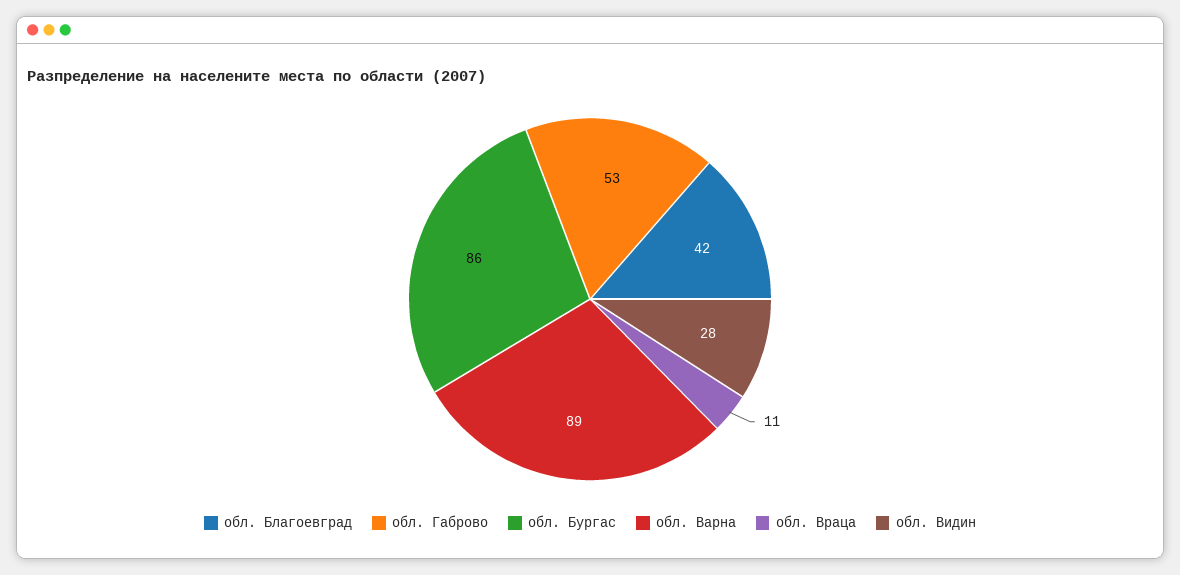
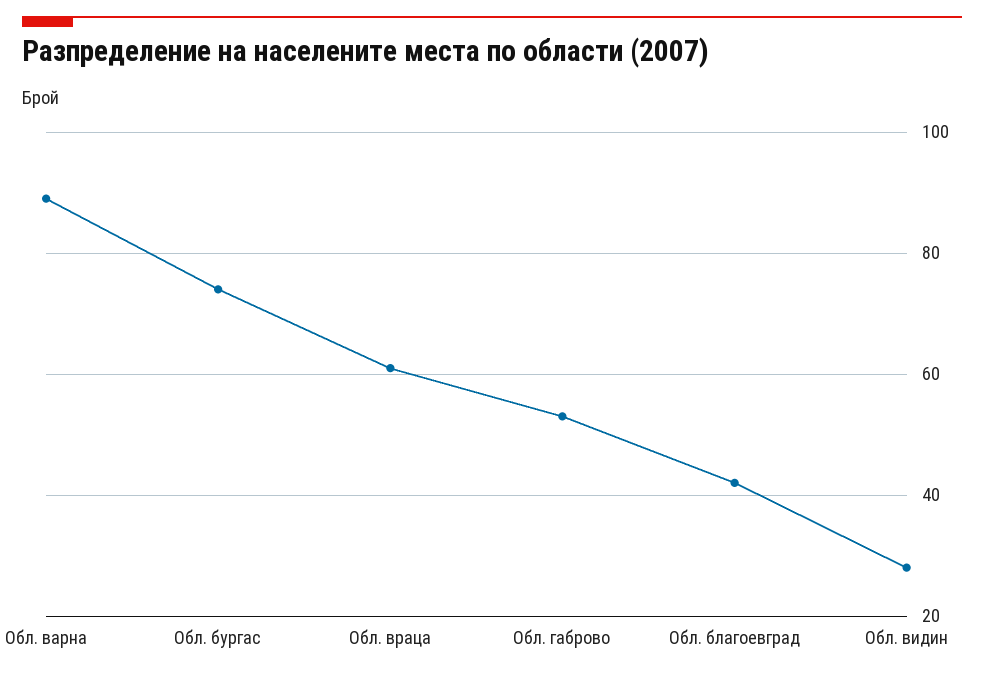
  {
    "обл. Благоевград": 42,
    "обл. Габрово": 53,
-   "обл. Бургас": 86,
+   "обл. Бургас": 75,
    "обл. Варна": 89,
-   "обл. Враца": 11,
+   "обл. Враца": 60,
    "обл. Видин": 28
  }

